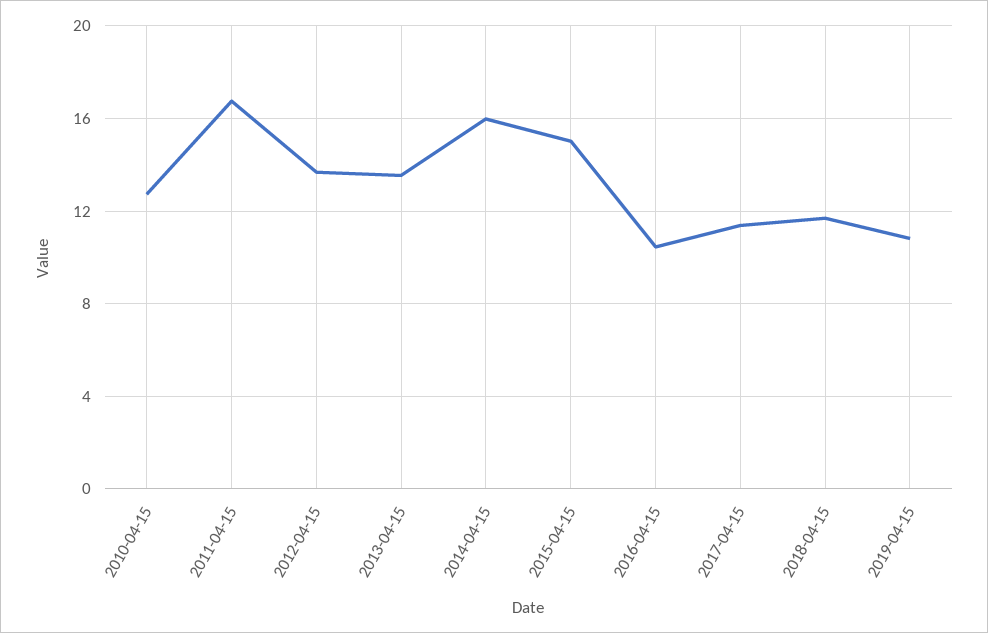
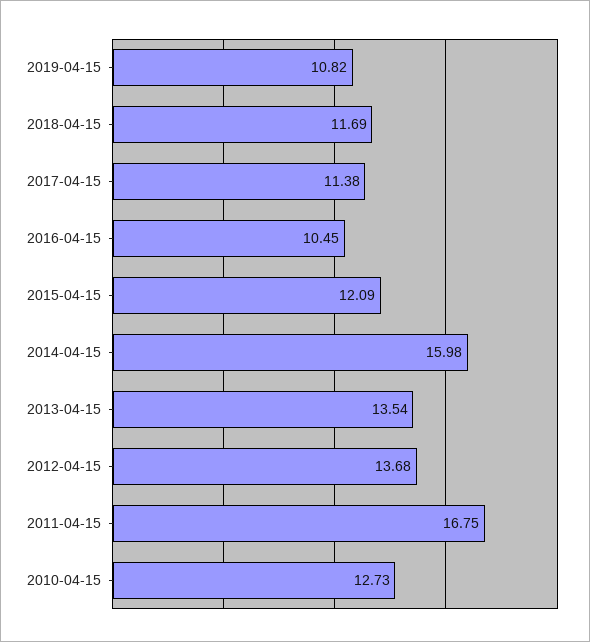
  {
    "2010-04-15": 12.73,
    "2011-04-15": 16.75,
    "2012-04-15": 13.68,
    "2013-04-15": 13.54,
    "2014-04-15": 15.98,
-   "2015-04-15": 15,
+   "2015-04-15": 12.09,
    "2016-04-15": 10.45,
    "2017-04-15": 11.38,
    "2018-04-15": 11.69,
    "2019-04-15": 10.82
  }

